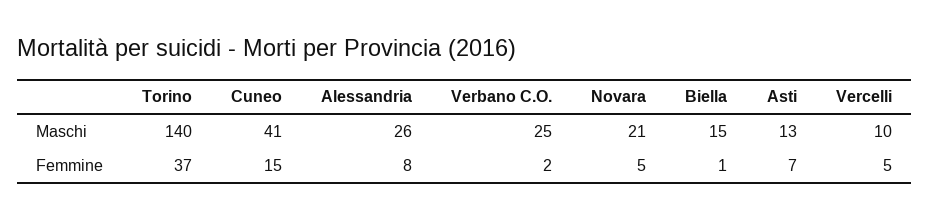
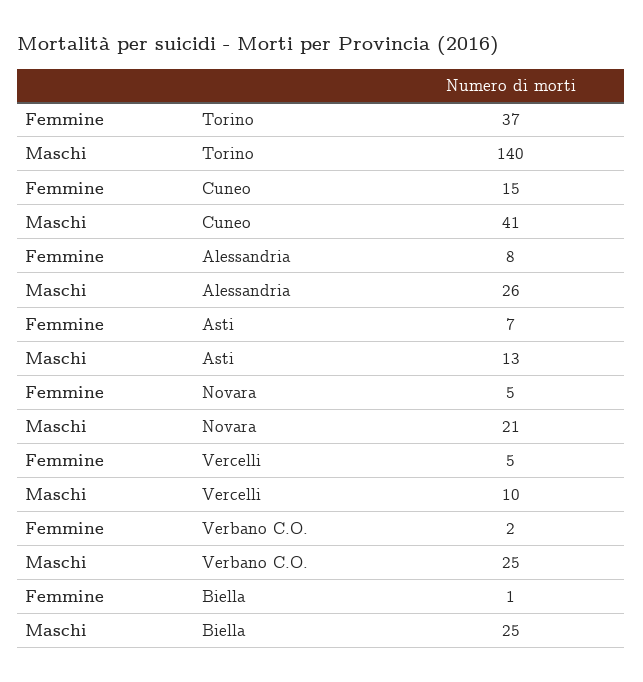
  {
    "Torino": {
      "Maschi": 140,
      "Femmine": 37
    },
    "Cuneo": {
      "Maschi": 41,
      "Femmine": 15
    },
    "Alessandria": {
      "Maschi": 26,
      "Femmine": 8
    },
    "Verbano C.O.": {
      "Maschi": 25,
      "Femmine": 2
    },
    "Novara": {
      "Maschi": 21,
      "Femmine": 5
    },
    "Biella": {
-     "Maschi": 15,
+     "Maschi": 25,
      "Femmine": 1
    },
    "Asti": {
      "Maschi": 13,
      "Femmine": 7
    },
    "Vercelli": {
      "Maschi": 10,
      "Femmine": 5
    }
  }

